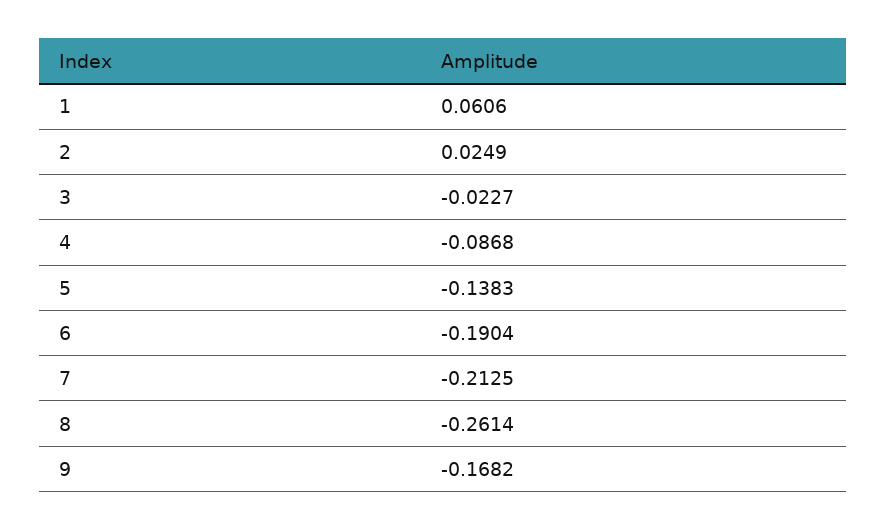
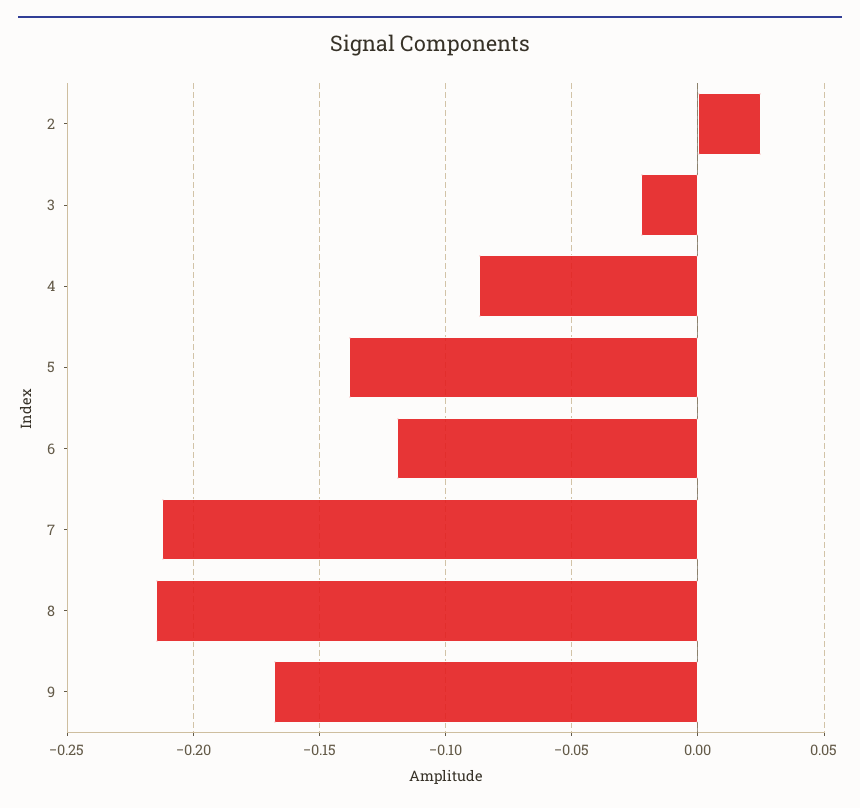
  {
-   "1": 0.0606,
    "2": 0.0249,
    "3": -0.0227,
    "4": -0.0868,
    "5": -0.1383,
-   "6": -0.1904,
+   "6": -0.12,
    "7": -0.2125,
-   "8": -0.2614,
+   "8": -0.215,
    "9": -0.1682
  }

